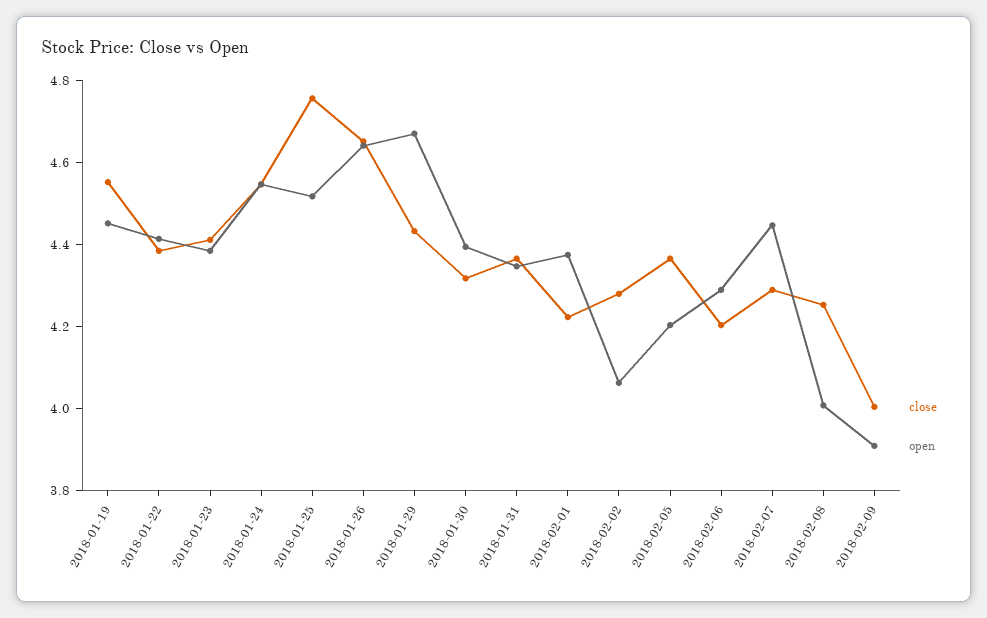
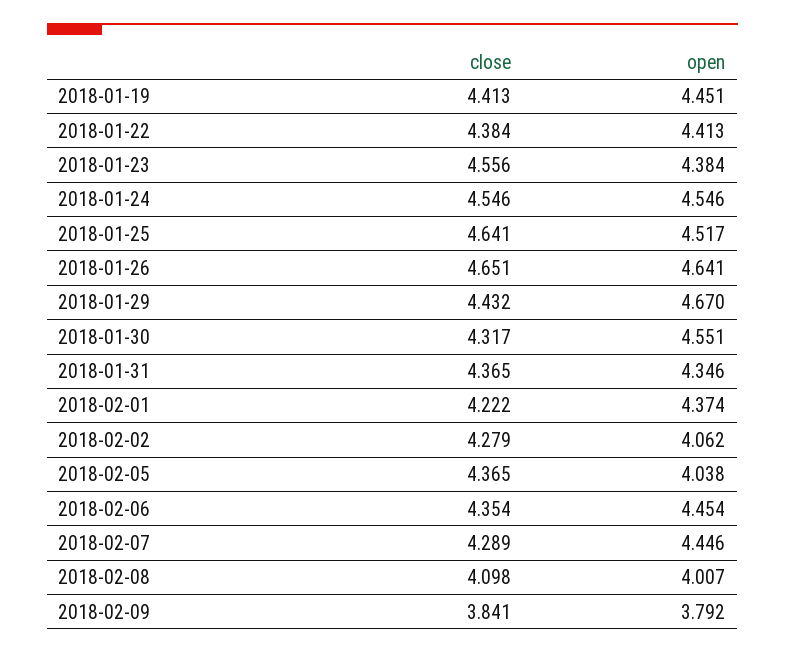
  {
    "close": {
-     "2018-01-19": 4.55,
+     "2018-01-19": 4.413,
      "2018-01-22": 4.384,
-     "2018-01-23": 4.4,
+     "2018-01-23": 4.556,
      "2018-01-24": 4.546,
-     "2018-01-25": 4.75,
+     "2018-01-25": 4.641,
      "2018-01-26": 4.651,
      "2018-01-29": 4.432,
      "2018-01-30": 4.317,
      "2018-01-31": 4.365,
      "2018-02-01": 4.222,
      "2018-02-02": 4.279,
      "2018-02-05": 4.365,
-     "2018-02-06": 4.2,
+     "2018-02-06": 4.354,
      "2018-02-07": 4.289,
-     "2018-02-08": 4.25,
+     "2018-02-08": 4.098,
-     "2018-02-09": 4
+     "2018-02-09": 3.841
    },
    "open": {
      "2018-01-19": 4.451,
      "2018-01-22": 4.413,
      "2018-01-23": 4.384,
      "2018-01-24": 4.546,
      "2018-01-25": 4.517,
      "2018-01-26": 4.641,
      "2018-01-29": 4.67,
-     "2018-01-30": 4.4,
+     "2018-01-30": 4.551,
      "2018-01-31": 4.346,
      "2018-02-01": 4.374,
      "2018-02-02": 4.062,
-     "2018-02-05": 4.2,
+     "2018-02-05": 4.038,
-     "2018-02-06": 4.3,
+     "2018-02-06": 4.454,
      "2018-02-07": 4.446,
      "2018-02-08": 4.007,
-     "2018-02-09": 3.9
+     "2018-02-09": 3.792
    }
  }

